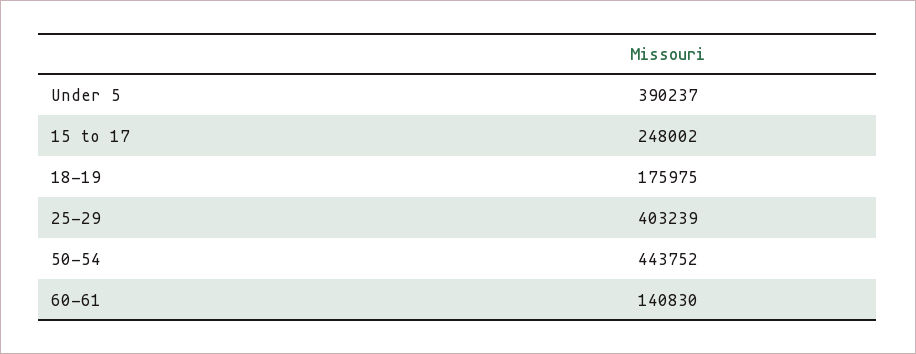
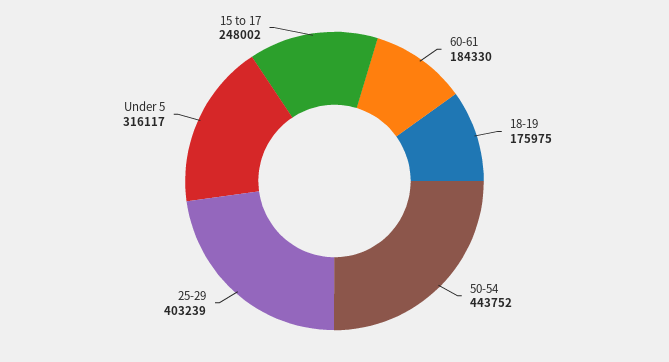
  {
-   "Under 5": 390237,
+   "Under 5": 316117,
    "15 to 17": 248002,
    "18-19": 175975,
    "25-29": 403239,
    "50-54": 443752,
-   "60-61": 140830
+   "60-61": 184330
  }

